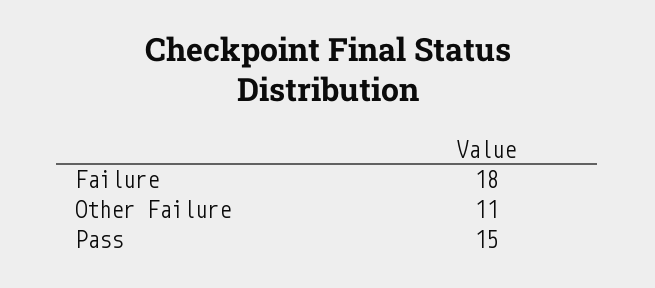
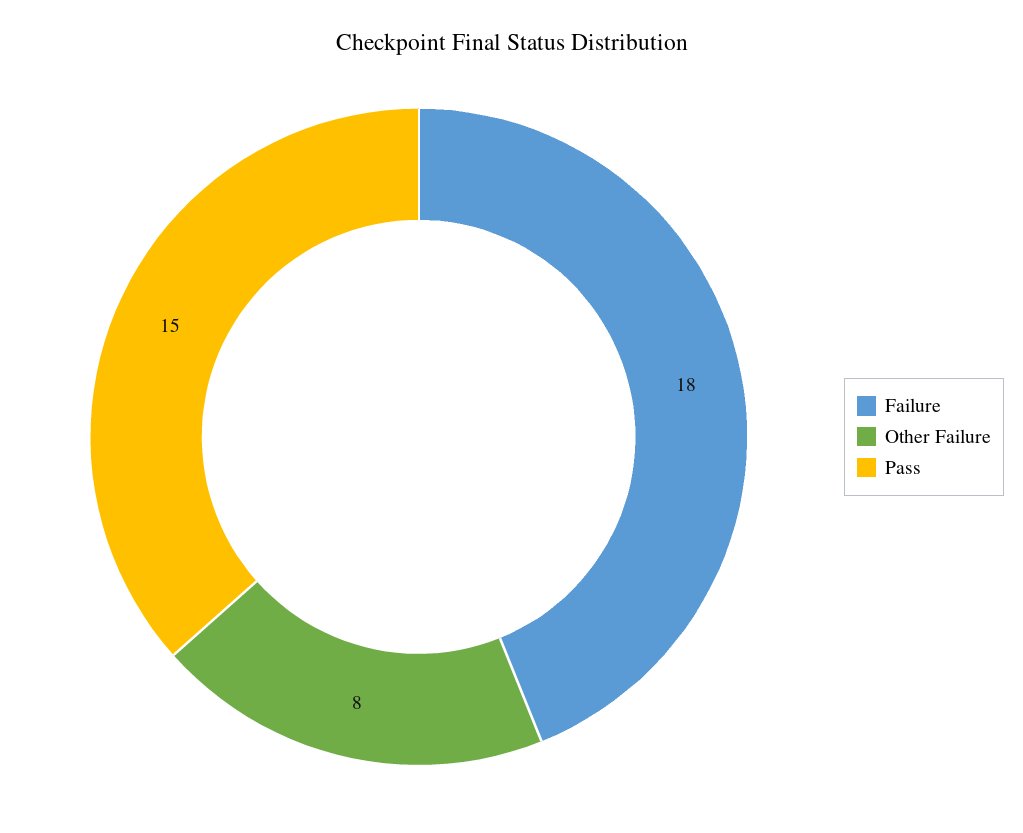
  {
    "Failure": 18,
-   "Other Failure": 11,
+   "Other Failure": 8,
    "Pass": 15
  }

